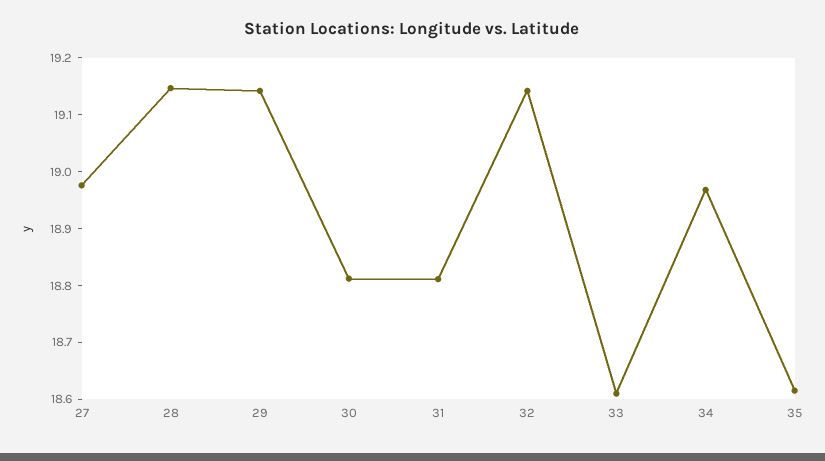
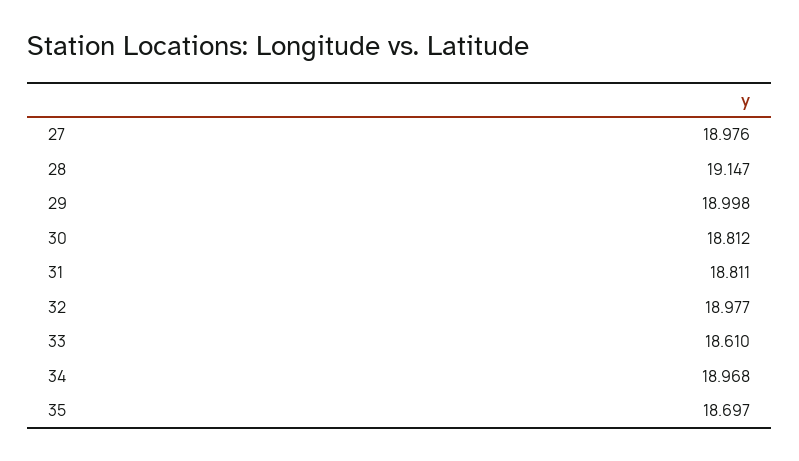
  {
    "27": 18.976,
    "28": 19.147,
-   "29": 19.14,
+   "29": 18.998,
    "30": 18.812,
    "31": 18.811,
-   "32": 19.14,
+   "32": 18.977,
    "33": 18.61,
    "34": 18.968,
-   "35": 18.62
+   "35": 18.697
  }

